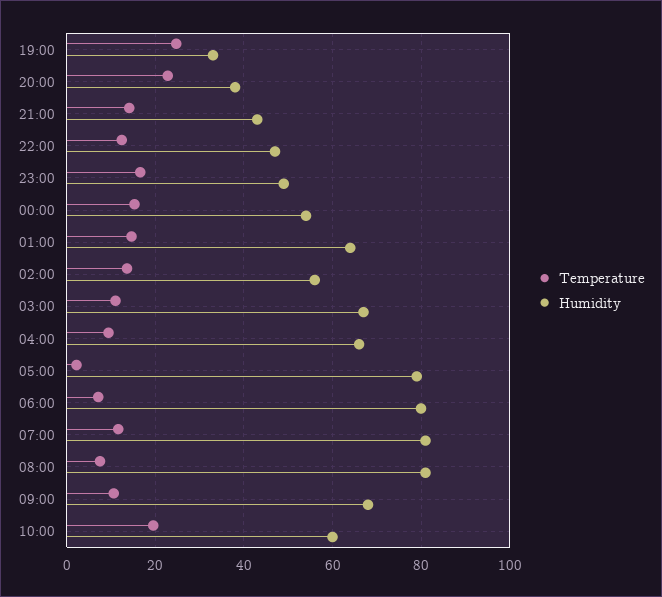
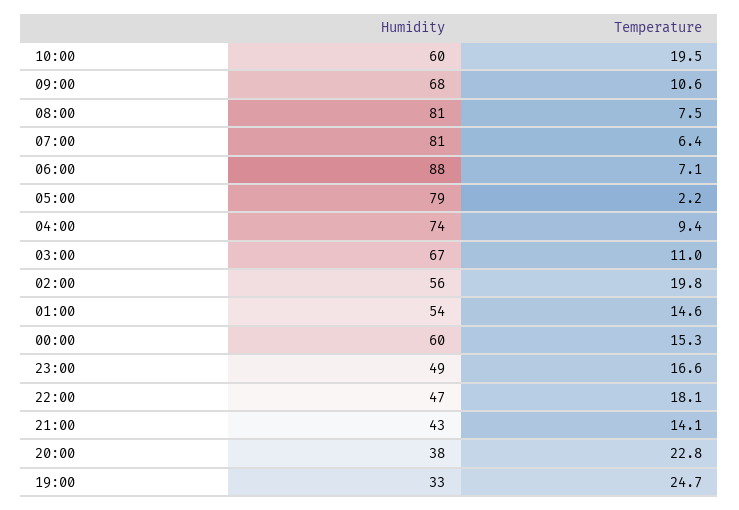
  {
    "Temperature": {
      "19:00": 24.7,
      "20:00": 22.8,
      "21:00": 14.1,
-     "22:00": 12,
+     "22:00": 18.1,
      "23:00": 16.6,
      "00:00": 15.3,
      "01:00": 14.6,
-     "02:00": 14,
+     "02:00": 19.8,
      "03:00": 11,
      "04:00": 9.4,
      "05:00": 2.2,
      "06:00": 7.1,
-     "07:00": 12,
+     "07:00": 6.4,
      "08:00": 7.5,
      "09:00": 10.6,
      "10:00": 19.5
    },
    "Humidity": {
      "19:00": 33,
      "20:00": 38,
      "21:00": 43,
      "22:00": 47,
      "23:00": 49,
-     "00:00": 54,
+     "00:00": 60,
-     "01:00": 64,
+     "01:00": 54,
      "02:00": 56,
      "03:00": 67,
-     "04:00": 66,
+     "04:00": 74,
      "05:00": 79,
-     "06:00": 80,
+     "06:00": 88,
      "07:00": 81,
      "08:00": 81,
      "09:00": 68,
      "10:00": 60
    }
  }

